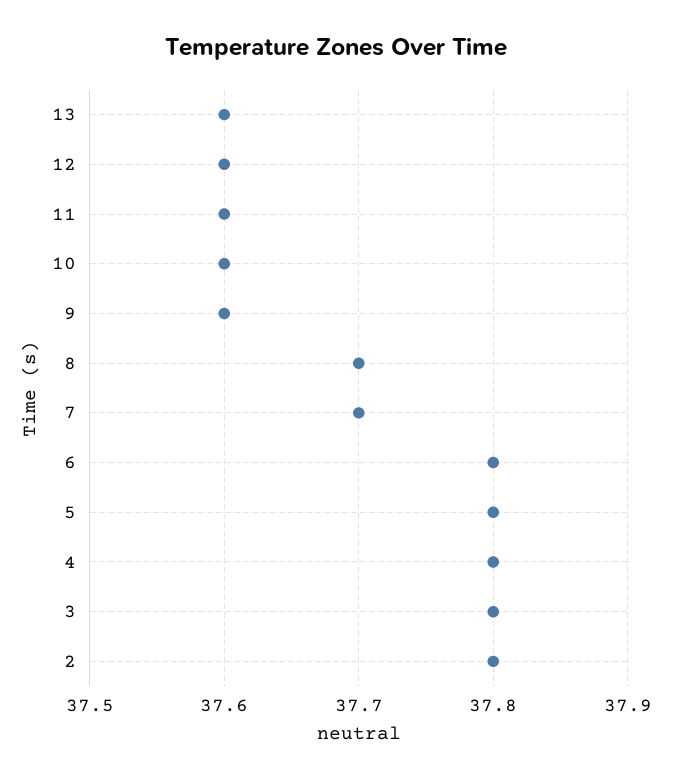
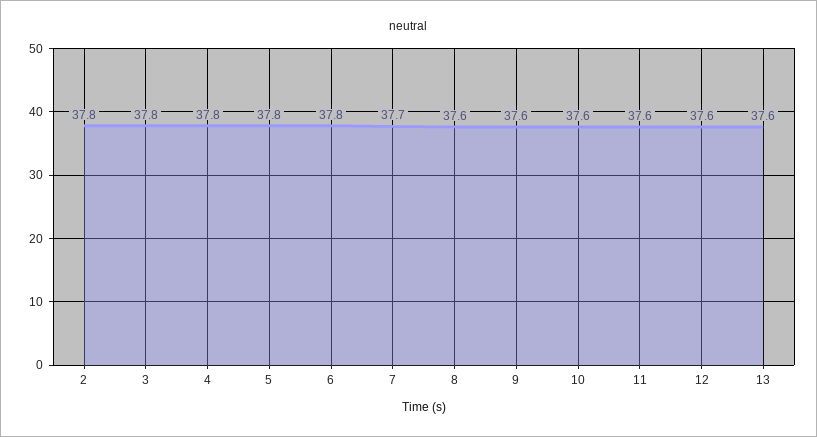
  {
    "13": 37.6,
    "12": 37.6,
    "11": 37.6,
    "10": 37.6,
    "9": 37.6,
-   "8": 37.7,
+   "8": 37.6,
    "7": 37.7,
    "6": 37.8,
    "5": 37.8,
    "4": 37.8,
    "3": 37.8,
    "2": 37.8
  }

